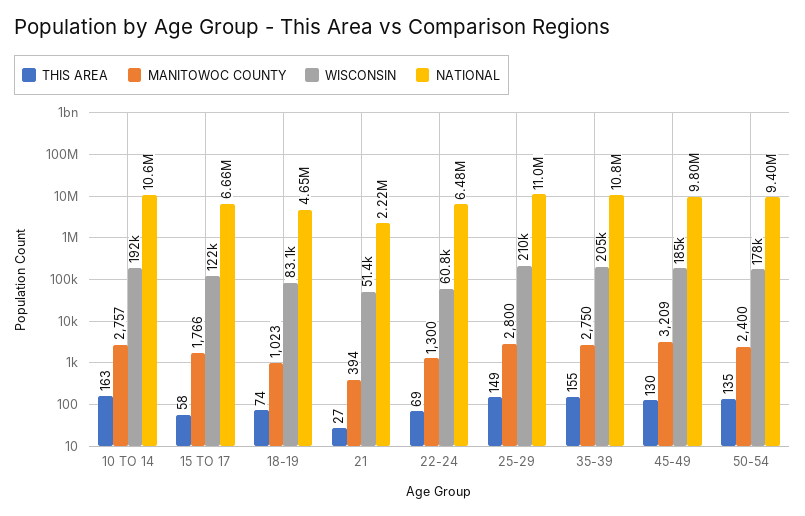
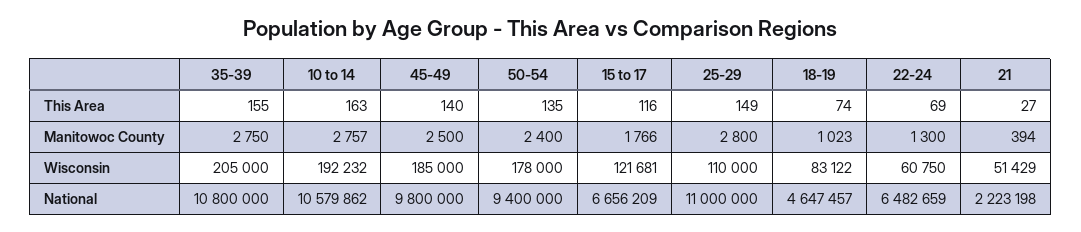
  {
    "THIS AREA": {
      "10 TO 14": 163,
-     "15 TO 17": 58,
+     "15 TO 17": 116,
      "18-19": 74,
      "21": 27,
      "22-24": 69,
      "25-29": 149,
      "35-39": 155,
-     "45-49": 130,
+     "45-49": 140,
      "50-54": 135
    },
    "MANITOWOC COUNTY": {
      "10 TO 14": 2757,
      "15 TO 17": 1766,
      "18-19": 1023,
      "21": 394,
      "22-24": 1300,
      "25-29": 2800,
      "35-39": 2750,
-     "45-49": 3209,
+     "45-49": 2500,
      "50-54": 2400
    },
    "WISCONSIN": {
      "10 TO 14": 192232,
      "15 TO 17": 121681,
      "18-19": 83122,
      "21": 51429,
      "22-24": 60750,
-     "25-29": 210000,
+     "25-29": 110000,
      "35-39": 205000,
      "45-49": 185000,
      "50-54": 178000
    },
    "NATIONAL": {
      "10 TO 14": 10579862,
      "15 TO 17": 6656209,
      "18-19": 4647457,
      "21": 2223198,
      "22-24": 6482659,
      "25-29": 11000000,
      "35-39": 10800000,
      "45-49": 9800000,
      "50-54": 9400000
    }
  }

